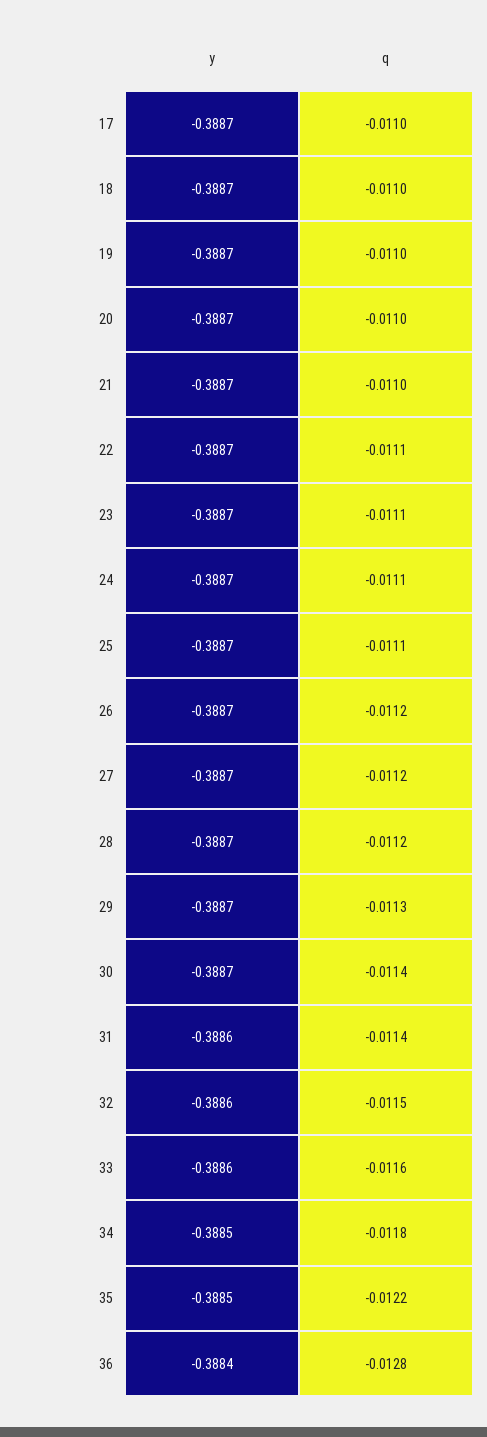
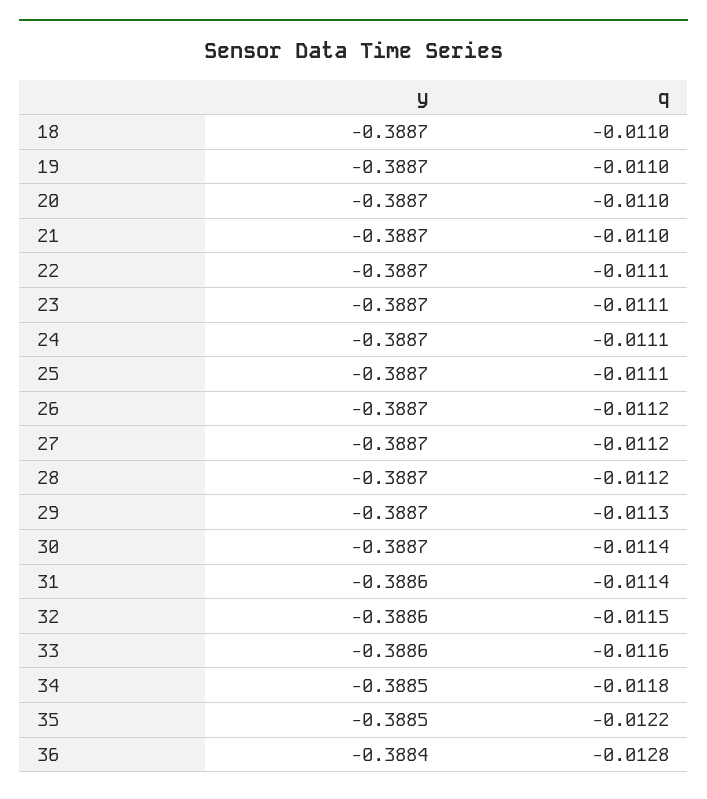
  {
    "y": {
-     "17": -0.3887,
      "18": -0.3887,
      "19": -0.3887,
      "20": -0.3887,
      "21": -0.3887,
      "22": -0.3887,
      "23": -0.3887,
      "24": -0.3887,
      "25": -0.3887,
      "26": -0.3887,
      "27": -0.3887,
      "28": -0.3887,
      "29": -0.3887,
      "30": -0.3887,
      "31": -0.3886,
      "32": -0.3886,
      "33": -0.3886,
      "34": -0.3885,
      "35": -0.3885,
      "36": -0.3884
    },
    "q": {
-     "17": -0.011,
      "18": -0.011,
      "19": -0.011,
      "20": -0.011,
      "21": -0.011,
      "22": -0.0111,
      "23": -0.0111,
      "24": -0.0111,
      "25": -0.0111,
      "26": -0.0112,
      "27": -0.0112,
      "28": -0.0112,
      "29": -0.0113,
      "30": -0.0114,
      "31": -0.0114,
      "32": -0.0115,
      "33": -0.0116,
      "34": -0.0118,
      "35": -0.0122,
      "36": -0.0128
    }
  }

